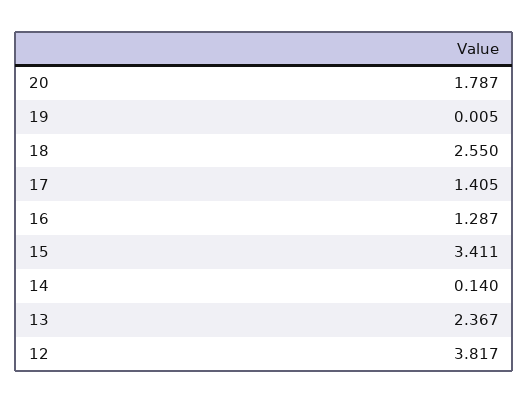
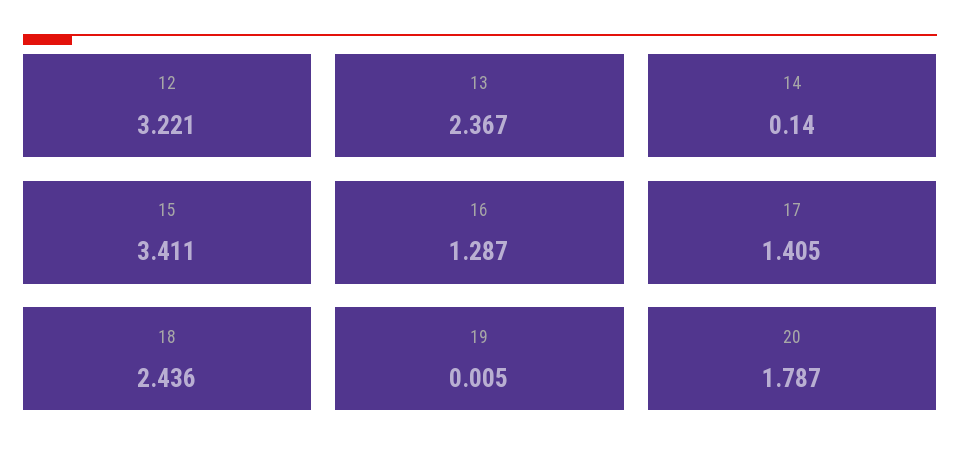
  {
    "20": 1.787,
    "19": 0.005,
-   "18": 2.55,
+   "18": 2.436,
    "17": 1.405,
    "16": 1.287,
    "15": 3.411,
    "14": 0.14,
    "13": 2.367,
-   "12": 3.817
+   "12": 3.221
  }

